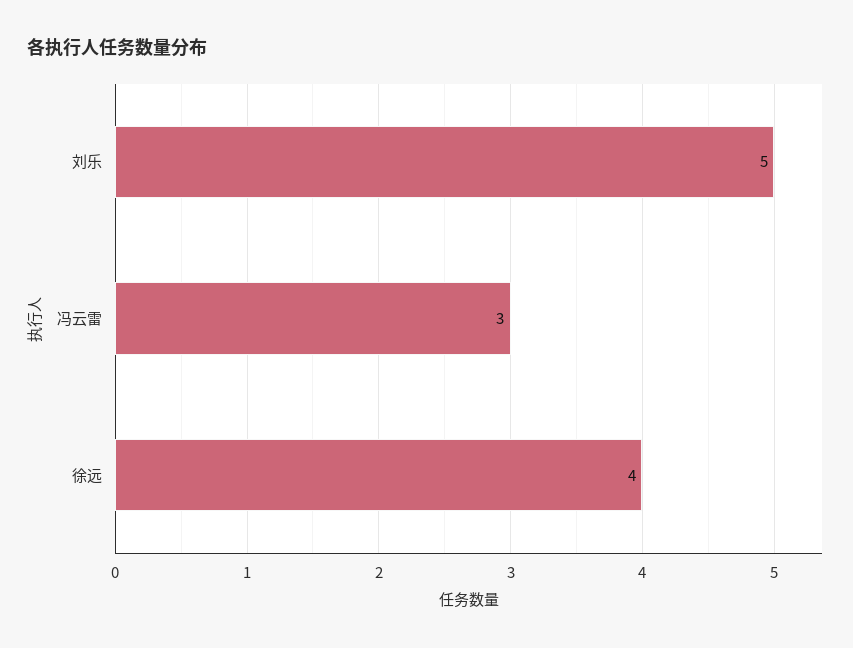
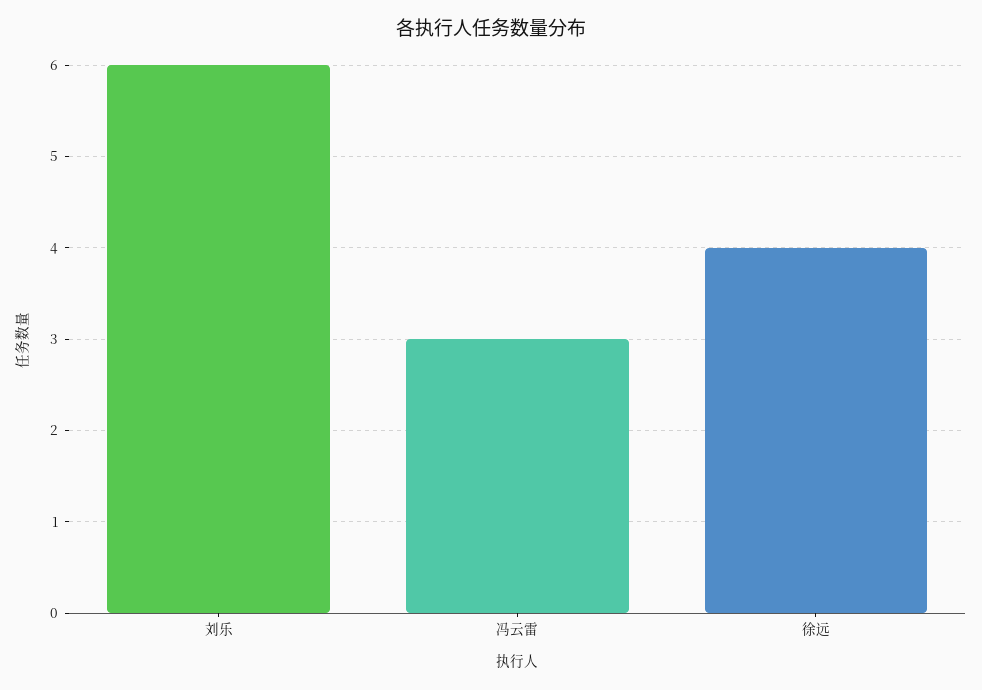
  {
-   "刘乐": 5,
+   "刘乐": 6,
    "冯云雷": 3,
    "徐远": 4
  }

